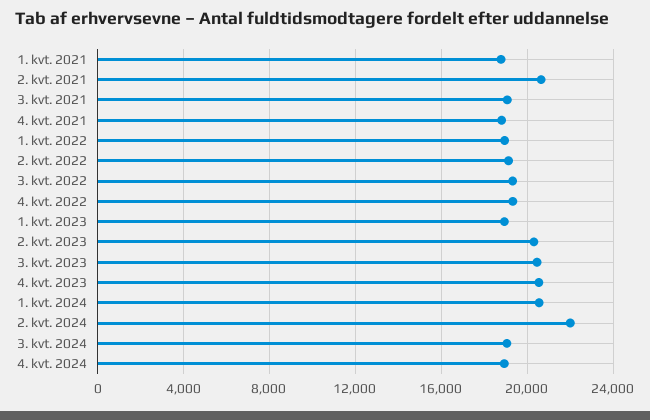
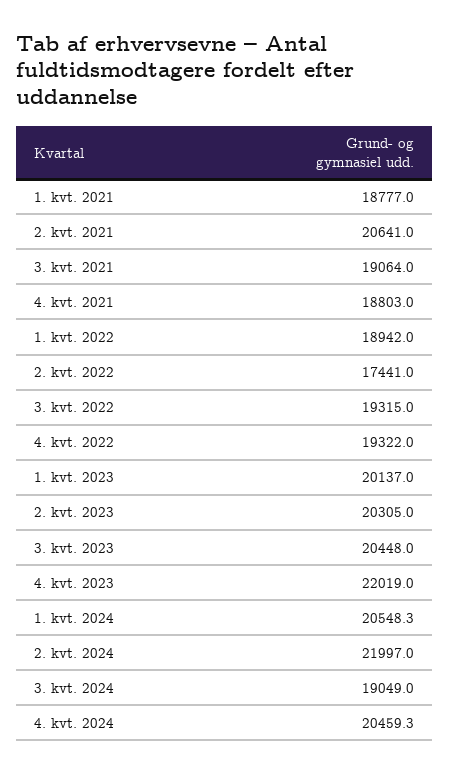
  {
    "1. kvt. 2021": 18777,
    "2. kvt. 2021": 20641,
    "3. kvt. 2021": 19064,
    "4. kvt. 2021": 18803,
    "1. kvt. 2022": 18942,
-   "2. kvt. 2022": 19000,
+   "2. kvt. 2022": 17441,
    "3. kvt. 2022": 19315,
    "4. kvt. 2022": 19322,
-   "1. kvt. 2023": 19000,
+   "1. kvt. 2023": 20137,
    "2. kvt. 2023": 20305,
    "3. kvt. 2023": 20448,
-   "4. kvt. 2023": 20500,
+   "4. kvt. 2023": 22019,
    "1. kvt. 2024": 20548.3,
    "2. kvt. 2024": 21997,
    "3. kvt. 2024": 19049,
-   "4. kvt. 2024": 19000
+   "4. kvt. 2024": 20459.3
  }

